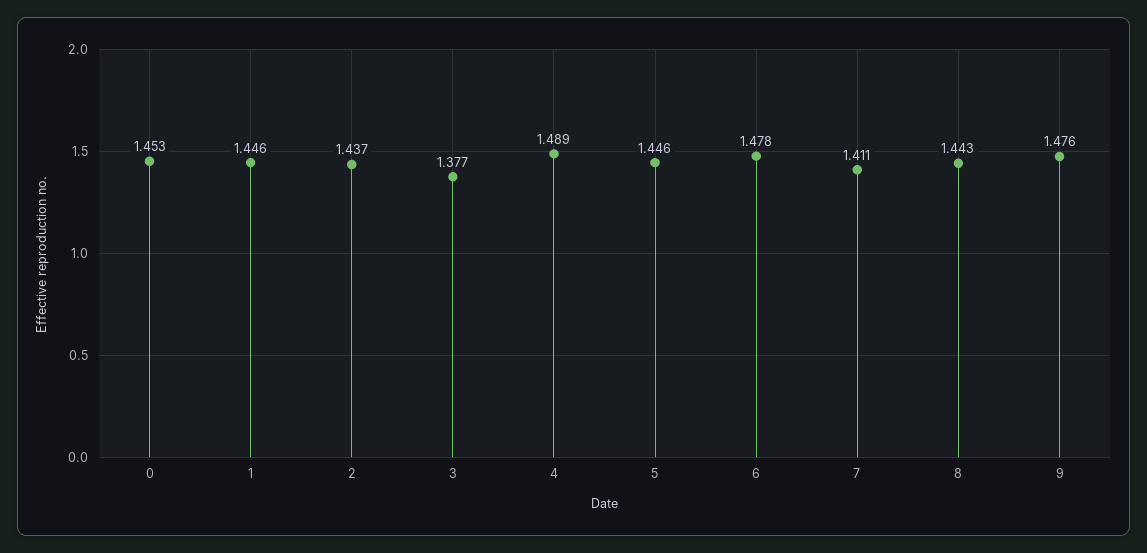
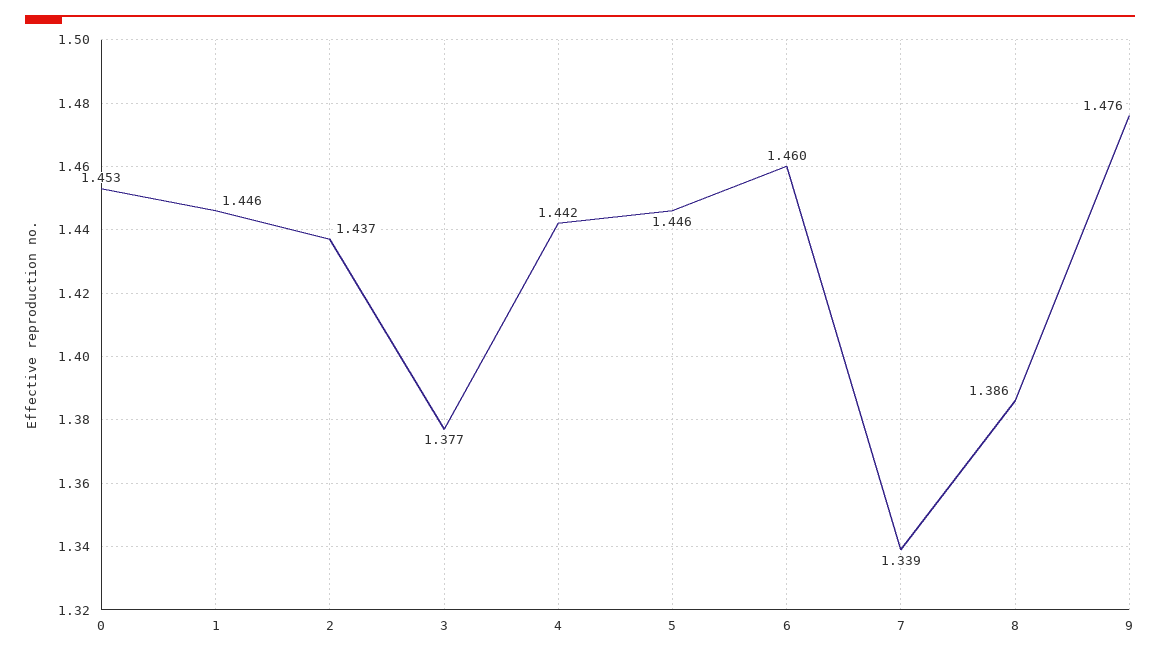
  {
    "0": 1.453,
    "1": 1.446,
    "2": 1.437,
    "3": 1.377,
-   "4": 1.489,
+   "4": 1.442,
    "5": 1.446,
-   "6": 1.478,
+   "6": 1.46,
-   "7": 1.411,
+   "7": 1.339,
-   "8": 1.443,
+   "8": 1.386,
    "9": 1.476
  }

